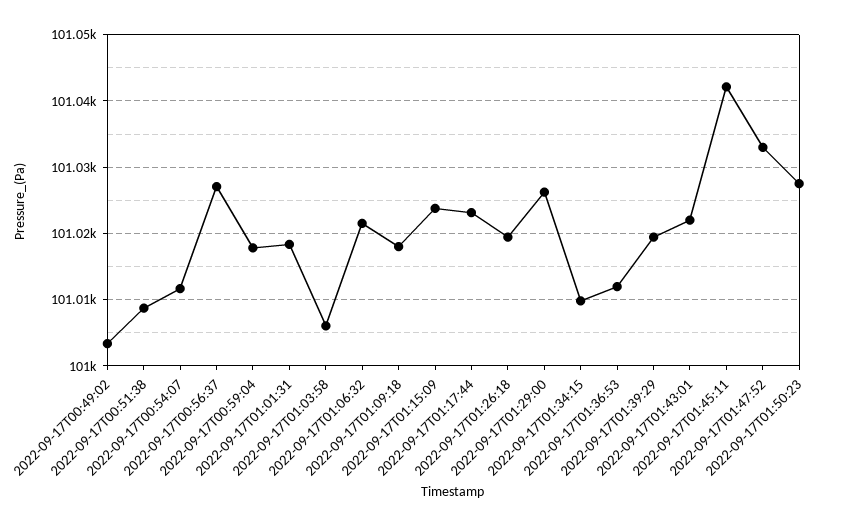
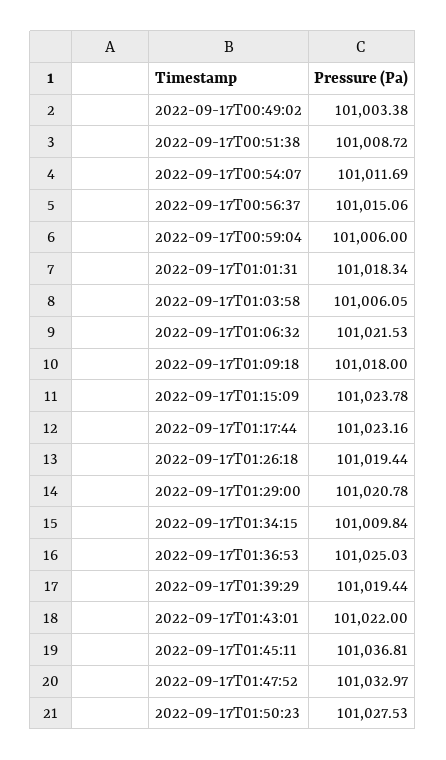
  {
    "2022-09-17T00:49:02": 101003.38,
    "2022-09-17T00:51:38": 101008.72,
    "2022-09-17T00:54:07": 101011.69,
-   "2022-09-17T00:56:37": 101027,
+   "2022-09-17T00:56:37": 101015.06,
-   "2022-09-17T00:59:04": 101018,
+   "2022-09-17T00:59:04": 101006,
    "2022-09-17T01:01:31": 101018.34,
    "2022-09-17T01:03:58": 101006.05,
    "2022-09-17T01:06:32": 101021.53,
    "2022-09-17T01:09:18": 101018,
    "2022-09-17T01:15:09": 101023.78,
    "2022-09-17T01:17:44": 101023.16,
    "2022-09-17T01:26:18": 101019.44,
-   "2022-09-17T01:29:00": 101026,
+   "2022-09-17T01:29:00": 101020.78,
    "2022-09-17T01:34:15": 101009.84,
-   "2022-09-17T01:36:53": 101012,
+   "2022-09-17T01:36:53": 101025.03,
    "2022-09-17T01:39:29": 101019.44,
    "2022-09-17T01:43:01": 101022,
-   "2022-09-17T01:45:11": 101042,
+   "2022-09-17T01:45:11": 101036.81,
    "2022-09-17T01:47:52": 101032.97,
    "2022-09-17T01:50:23": 101027.53
  }

